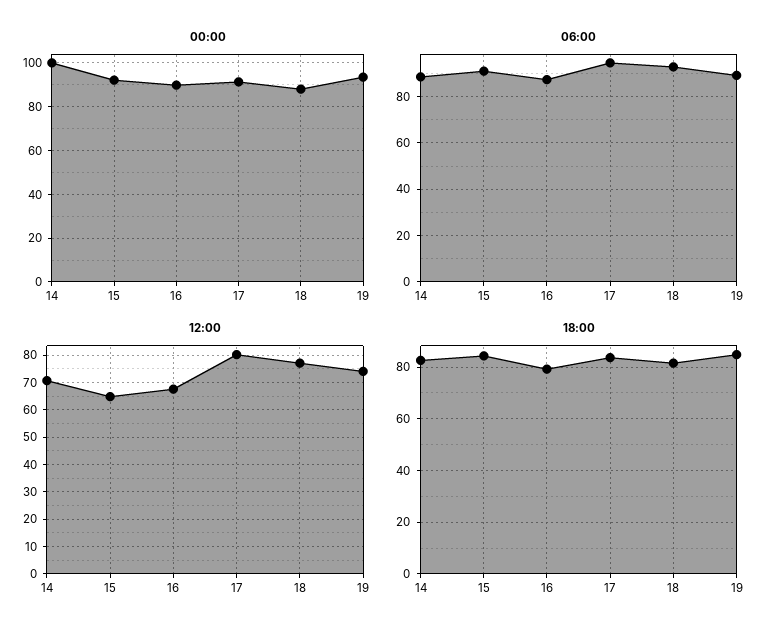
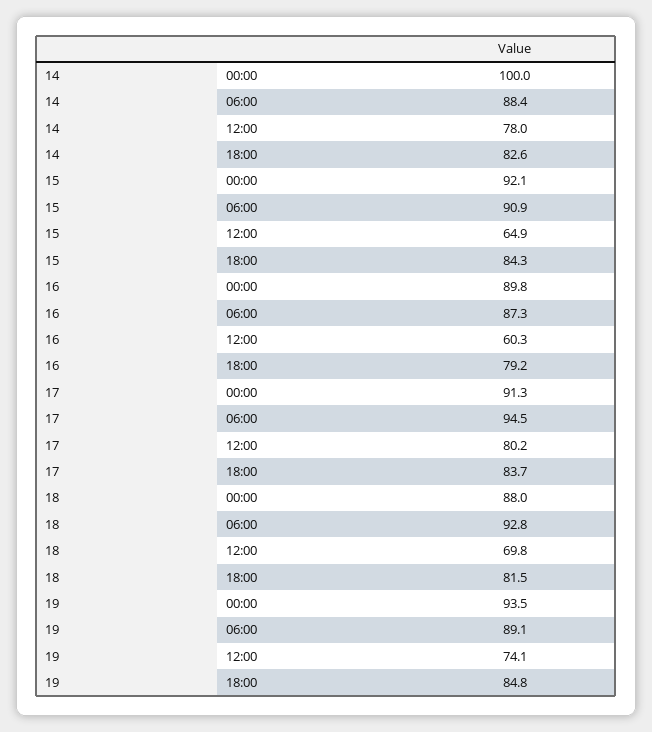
  {
    "00:00": {
      "14": 100,
      "15": 92.1,
      "16": 89.8,
      "17": 91.3,
      "18": 88,
      "19": 93.5
    },
    "06:00": {
      "14": 88.4,
      "15": 90.9,
      "16": 87.3,
      "17": 94.5,
      "18": 92.8,
      "19": 89.1
    },
    "12:00": {
-     "14": 70,
+     "14": 78,
      "15": 64.9,
-     "16": 67.5,
+     "16": 60.3,
      "17": 80.2,
-     "18": 77.5,
+     "18": 69.8,
      "19": 74.1
    },
    "18:00": {
      "14": 82.6,
      "15": 84.3,
      "16": 79.2,
      "17": 83.7,
      "18": 81.5,
      "19": 84.8
    }
  }

